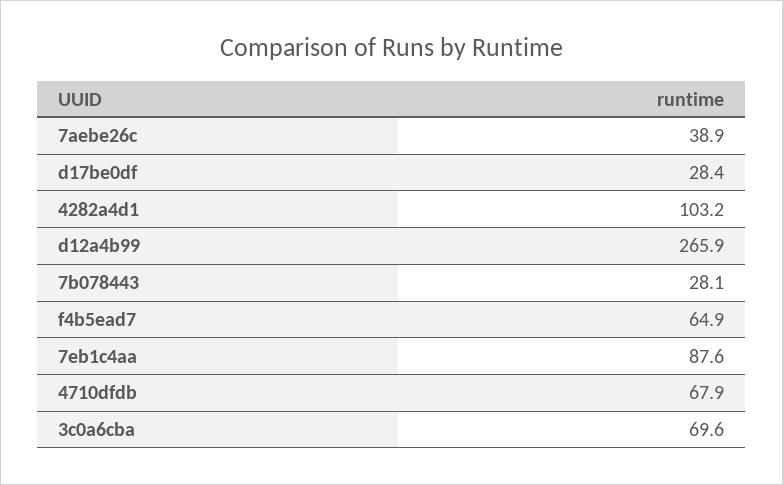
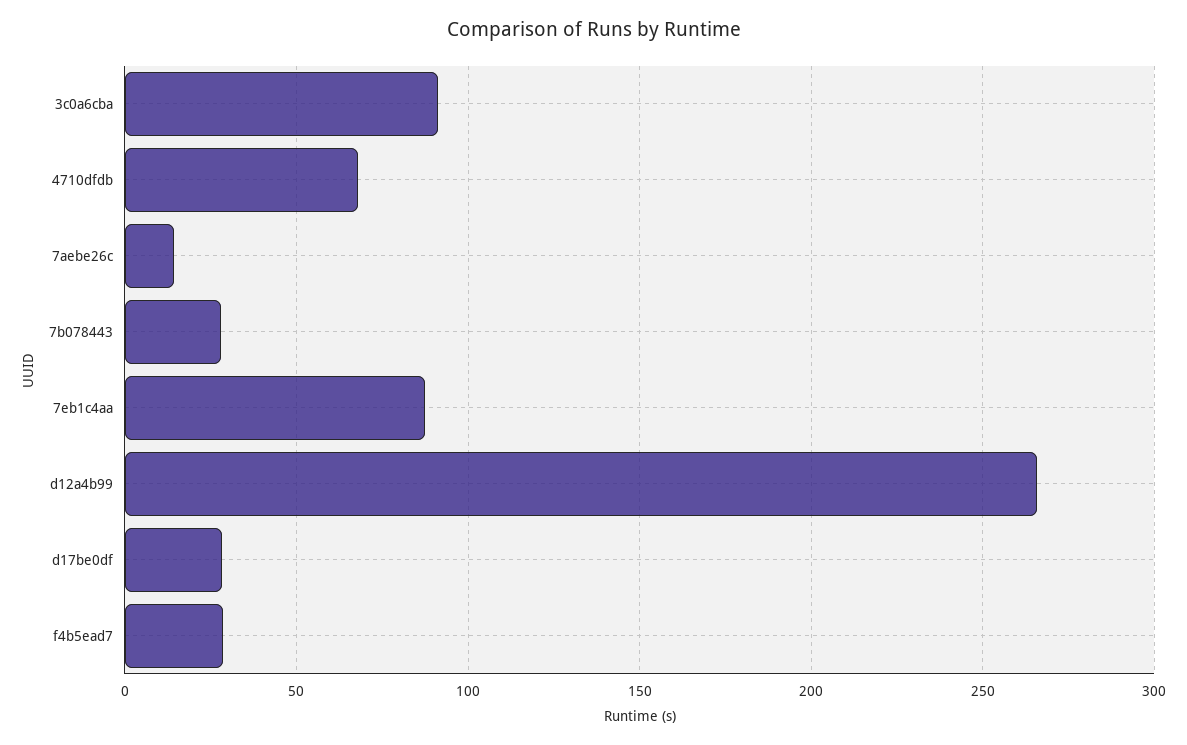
  {
-   "7aebe26c": 38.9,
+   "7aebe26c": 15,
    "d17be0df": 28.4,
-   "4282a4d1": 103.2,
    "d12a4b99": 265.9,
    "7b078443": 28.1,
-   "f4b5ead7": 64.9,
+   "f4b5ead7": 30,
    "7eb1c4aa": 87.6,
    "4710dfdb": 67.9,
-   "3c0a6cba": 69.6
+   "3c0a6cba": 90
  }

